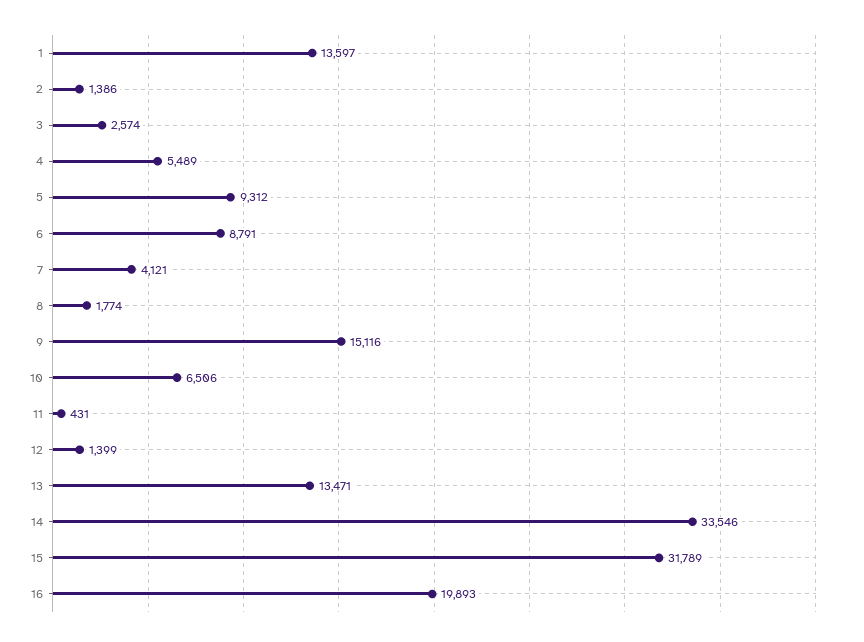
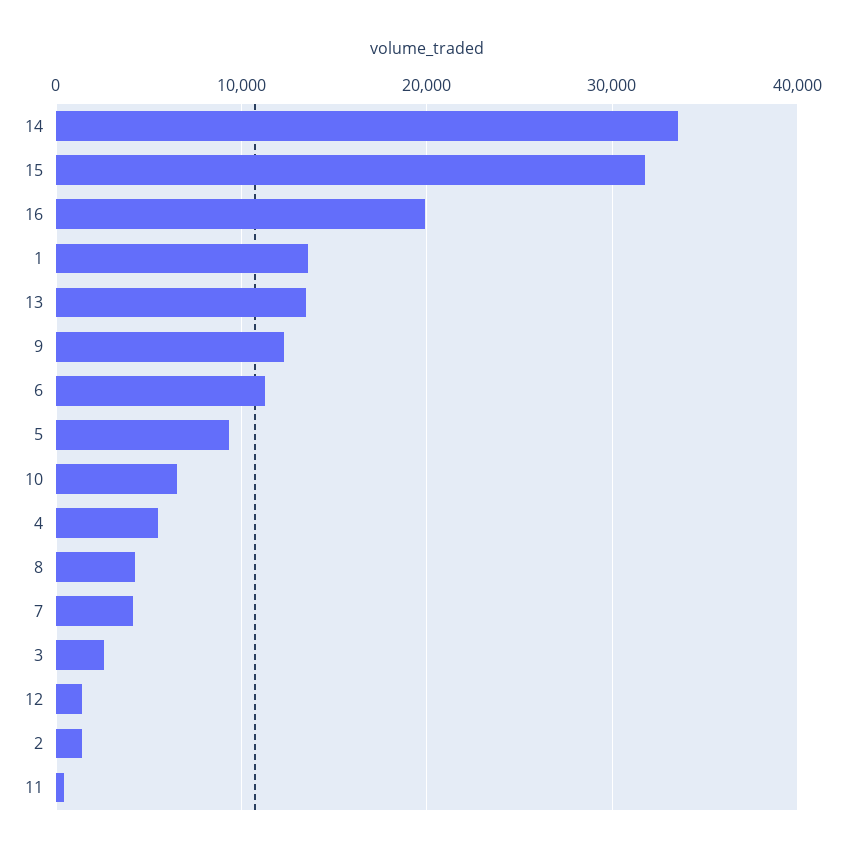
  {
    "1": 13597,
    "2": 1386,
    "3": 2574,
    "4": 5489,
    "5": 9312,
-   "6": 8791,
+   "6": 11000,
    "7": 4121,
-   "8": 1774,
+   "8": 4000,
-   "9": 15116,
+   "9": 12000,
    "10": 6506,
    "11": 431,
    "12": 1399,
    "13": 13471,
    "14": 33546,
    "15": 31789,
    "16": 19893
  }

